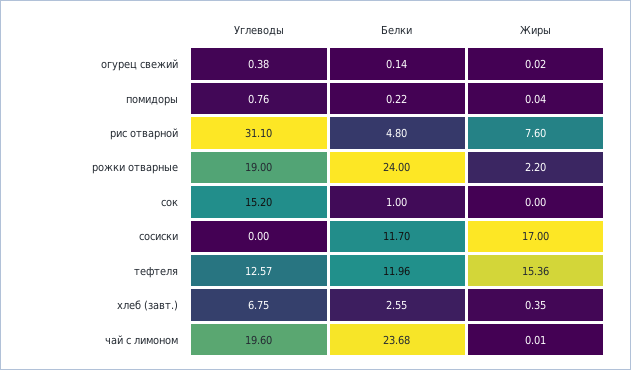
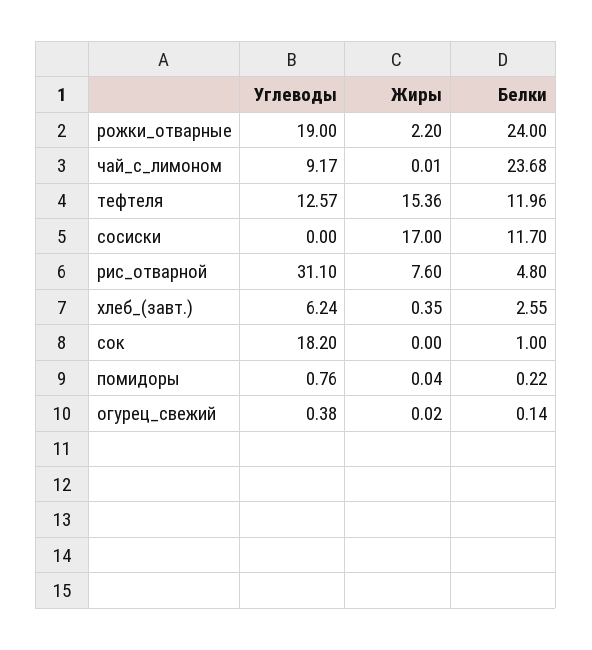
  {
    "Углеводы": {
      "огурец свежий": 0.38,
      "помидоры": 0.76,
      "рис отварной": 31.1,
      "рожки отварные": 19,
-     "сок": 15.2,
+     "сок": 18.2,
      "сосиски": 0,
      "тефтеля": 12.57,
-     "хлеб (завт.)": 6.75,
+     "хлеб (завт.)": 6.24,
-     "чай с лимоном": 19.6
+     "чай с лимоном": 9.17
    },
    "Белки": {
      "огурец свежий": 0.14,
      "помидоры": 0.22,
      "рис отварной": 4.8,
      "рожки отварные": 24,
      "сок": 1,
      "сосиски": 11.7,
      "тефтеля": 11.96,
      "хлеб (завт.)": 2.55,
      "чай с лимоном": 23.68
    },
    "Жиры": {
      "огурец свежий": 0.02,
      "помидоры": 0.04,
      "рис отварной": 7.6,
      "рожки отварные": 2.2,
      "сок": 0,
      "сосиски": 17,
      "тефтеля": 15.36,
      "хлеб (завт.)": 0.35,
      "чай с лимоном": 0.01
    }
  }

